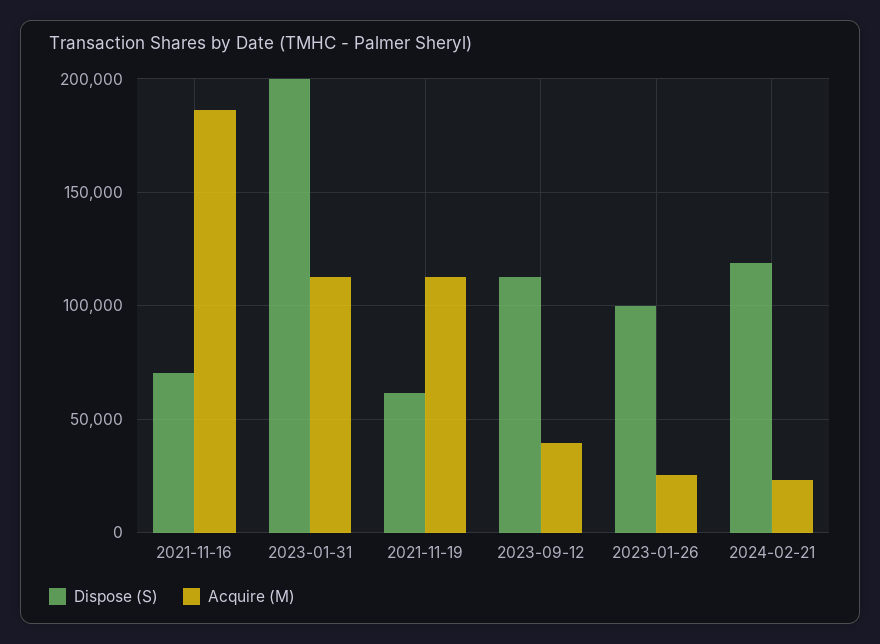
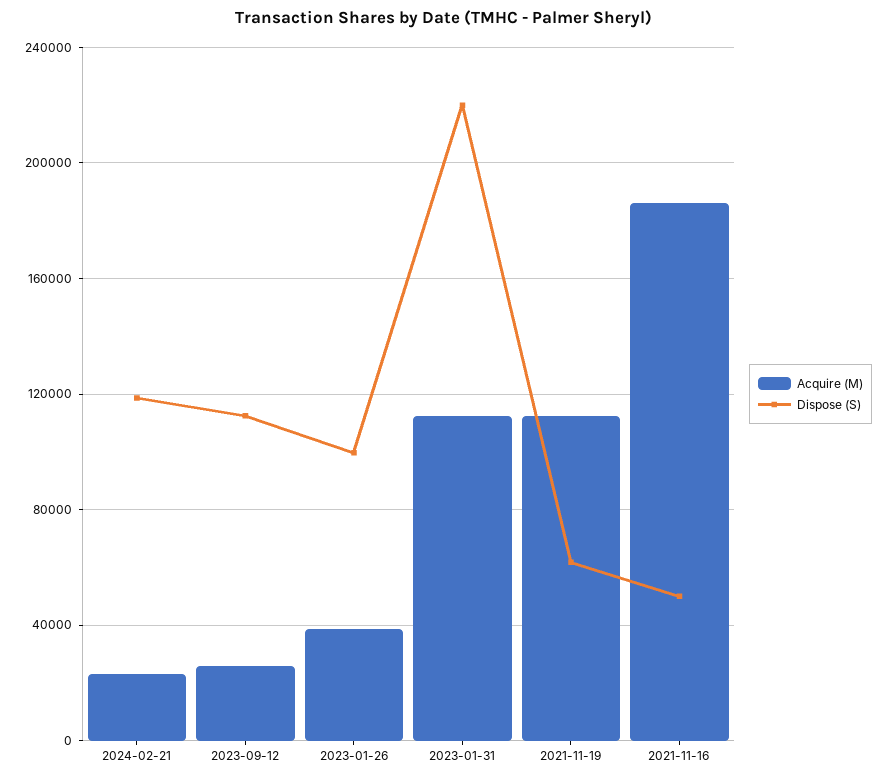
  {
    "Dispose (S)": {
-     "2021-11-16": 70000,
+     "2021-11-16": 50000,
-     "2023-01-31": 200000,
+     "2023-01-31": 220000,
      "2021-11-19": 60000,
      "2023-09-12": 115000,
      "2023-01-26": 100000,
      "2024-02-21": 120000
    },
    "Acquire (M)": {
      "2021-11-16": 185000,
      "2023-01-31": 115000,
      "2021-11-19": 115000,
-     "2023-09-12": 40000,
+     "2023-09-12": 25000,
-     "2023-01-26": 25000,
+     "2023-01-26": 40000,
      "2024-02-21": 25000
    }
  }

